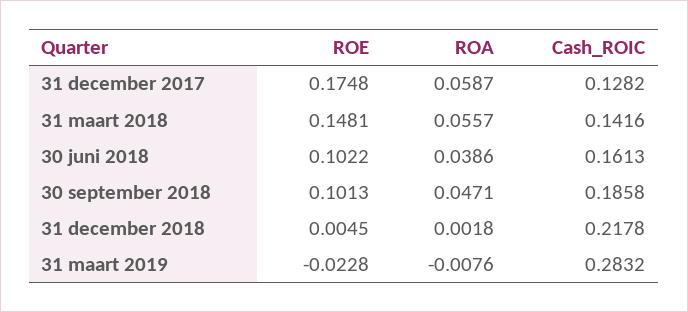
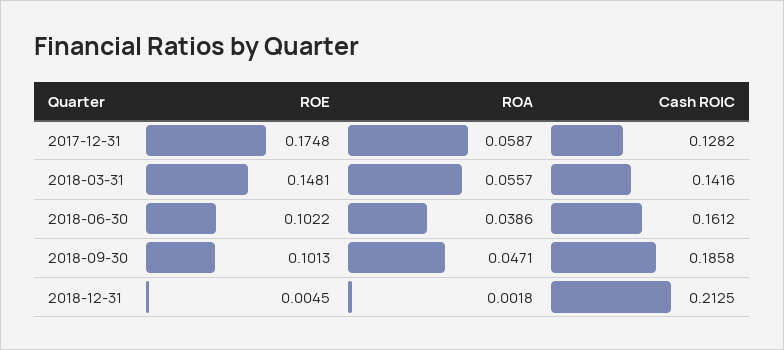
  {
    "ROE": {
      "31 december 2017": 0.1748,
      "31 maart 2018": 0.1481,
      "30 juni 2018": 0.1022,
      "30 september 2018": 0.1013,
-     "31 december 2018": 0.0045,
+     "31 december 2018": 0.0045
-     "31 maart 2019": -0.0228
    },
    "ROA": {
      "31 december 2017": 0.0587,
      "31 maart 2018": 0.0557,
      "30 juni 2018": 0.0386,
      "30 september 2018": 0.0471,
-     "31 december 2018": 0.0018,
+     "31 december 2018": 0.0018
-     "31 maart 2019": -0.0076
    },
    "Cash_ROIC": {
      "31 december 2017": 0.1282,
      "31 maart 2018": 0.1416,
-     "30 juni 2018": 0.1613,
+     "30 juni 2018": 0.1612,
      "30 september 2018": 0.1858,
-     "31 december 2018": 0.2178,
+     "31 december 2018": 0.2125
-     "31 maart 2019": 0.2832
    }
  }

